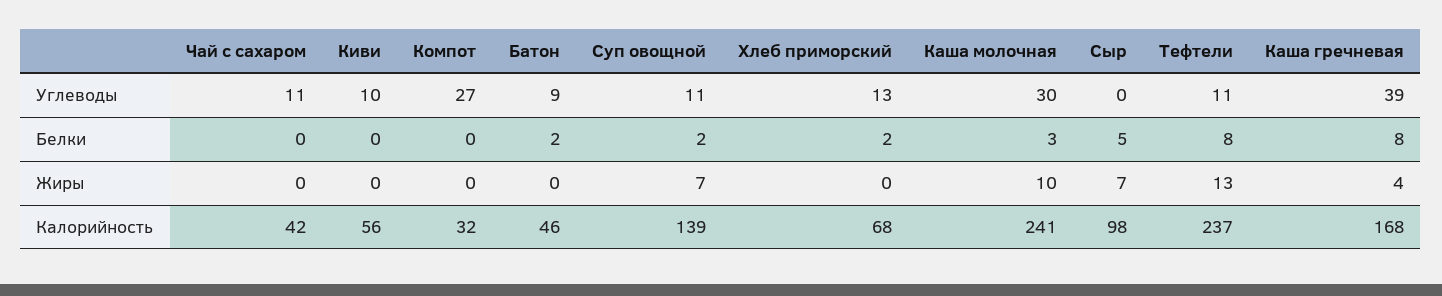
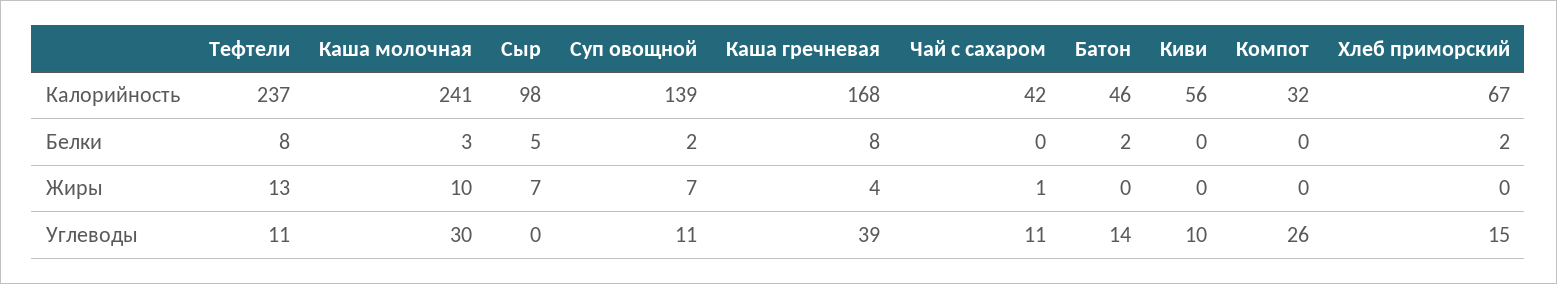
  {
    "Чай с сахаром": {
      "Углеводы": 11,
      "Белки": 0,
-     "Жиры": 0,
+     "Жиры": 1,
      "Калорийность": 42
    },
    "Киви": {
      "Углеводы": 10,
      "Белки": 0,
      "Жиры": 0,
      "Калорийность": 56
    },
    "Компот": {
-     "Углеводы": 27,
+     "Углеводы": 26,
      "Белки": 0,
      "Жиры": 0,
      "Калорийность": 32
    },
    "Батон": {
-     "Углеводы": 9,
+     "Углеводы": 14,
      "Белки": 2,
      "Жиры": 0,
      "Калорийность": 46
    },
    "Суп овощной": {
      "Углеводы": 11,
      "Белки": 2,
      "Жиры": 7,
      "Калорийность": 139
    },
    "Хлеб приморский": {
-     "Углеводы": 13,
+     "Углеводы": 15,
      "Белки": 2,
      "Жиры": 0,
-     "Калорийность": 68
+     "Калорийность": 67
    },
    "Каша молочная": {
      "Углеводы": 30,
      "Белки": 3,
      "Жиры": 10,
      "Калорийность": 241
    },
    "Сыр": {
      "Углеводы": 0,
      "Белки": 5,
      "Жиры": 7,
      "Калорийность": 98
    },
    "Тефтели": {
      "Углеводы": 11,
      "Белки": 8,
      "Жиры": 13,
      "Калорийность": 237
    },
    "Каша гречневая": {
      "Углеводы": 39,
      "Белки": 8,
      "Жиры": 4,
      "Калорийность": 168
    }
  }

